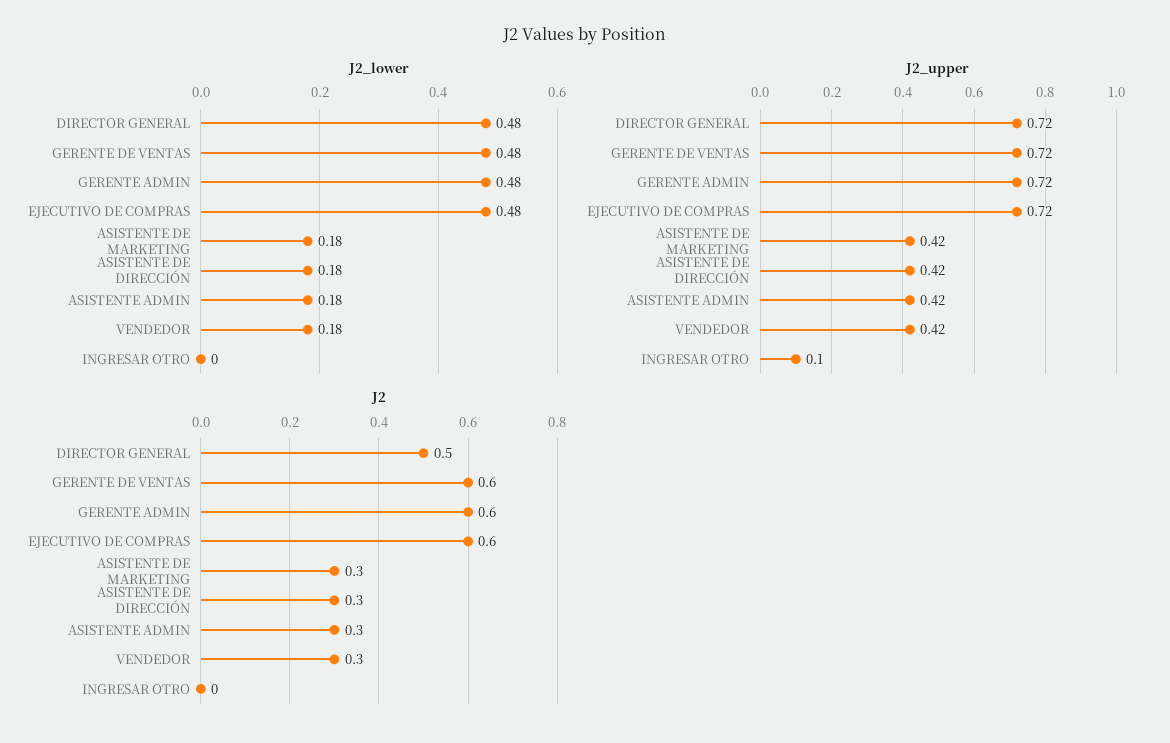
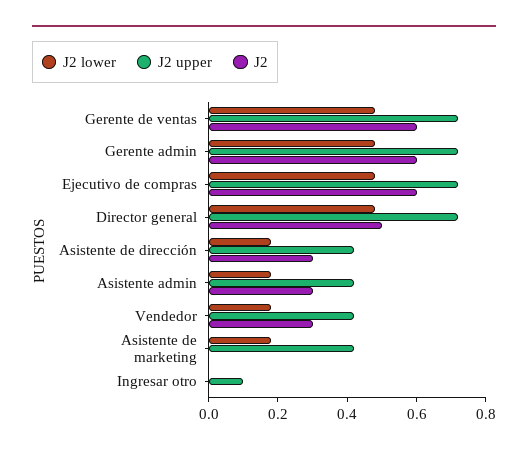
  {
    "J2_lower": {
      "DIRECTOR GENERAL": 0.48,
      "GERENTE DE VENTAS": 0.48,
      "GERENTE ADMIN": 0.48,
      "EJECUTIVO DE COMPRAS": 0.48,
      "ASISTENTE DE MARKETING": 0.18,
      "ASISTENTE DE DIRECCIÓN": 0.18,
      "ASISTENTE ADMIN": 0.18,
      "VENDEDOR": 0.18,
      "INGRESAR OTRO": 0
    },
    "J2_upper": {
      "DIRECTOR GENERAL": 0.72,
      "GERENTE DE VENTAS": 0.72,
      "GERENTE ADMIN": 0.72,
      "EJECUTIVO DE COMPRAS": 0.72,
      "ASISTENTE DE MARKETING": 0.42,
      "ASISTENTE DE DIRECCIÓN": 0.42,
      "ASISTENTE ADMIN": 0.42,
      "VENDEDOR": 0.42,
      "INGRESAR OTRO": 0.1
    },
    "J2": {
      "DIRECTOR GENERAL": 0.5,
      "GERENTE DE VENTAS": 0.6,
      "GERENTE ADMIN": 0.6,
      "EJECUTIVO DE COMPRAS": 0.6,
-     "ASISTENTE DE MARKETING": 0.3,
+     "ASISTENTE DE MARKETING": 0,
      "ASISTENTE DE DIRECCIÓN": 0.3,
      "ASISTENTE ADMIN": 0.3,
      "VENDEDOR": 0.3,
      "INGRESAR OTRO": 0
    }
  }

